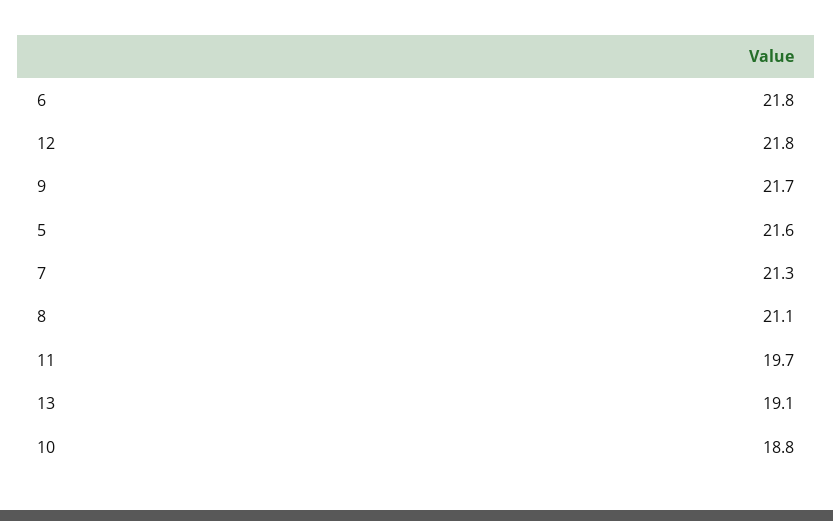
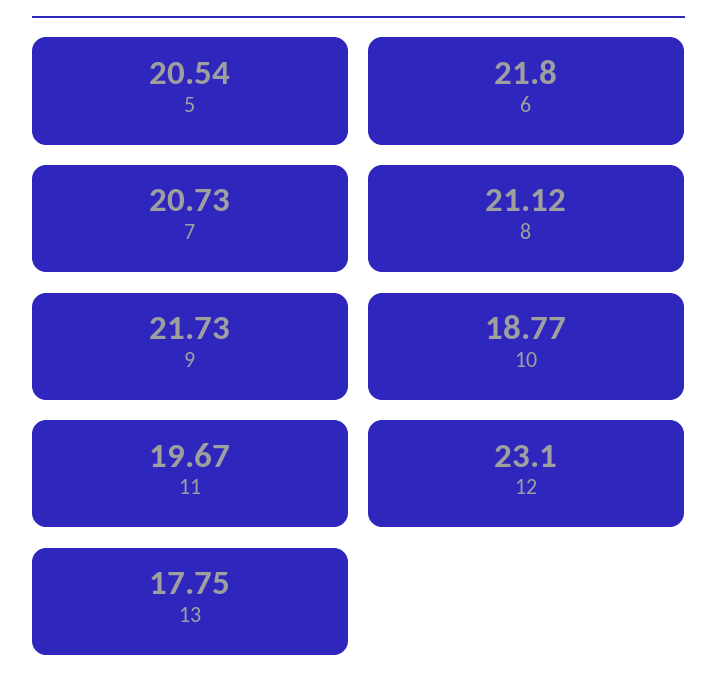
  {
    "6": 21.8,
-   "12": 21.8,
+   "12": 23.1,
    "9": 21.73,
-   "5": 21.6,
+   "5": 20.54,
-   "7": 21.3,
+   "7": 20.73,
    "8": 21.12,
    "11": 19.67,
-   "13": 19.1,
+   "13": 17.75,
    "10": 18.77
  }

